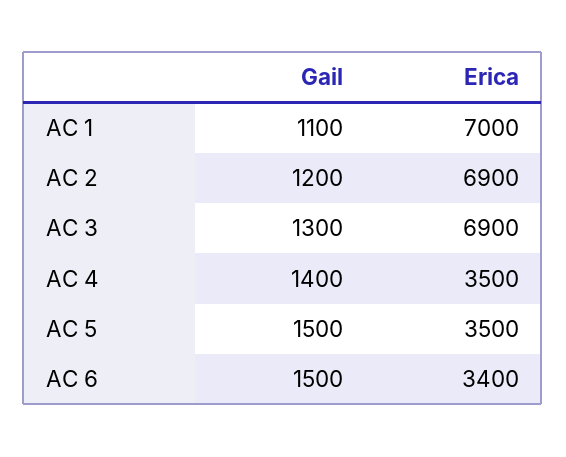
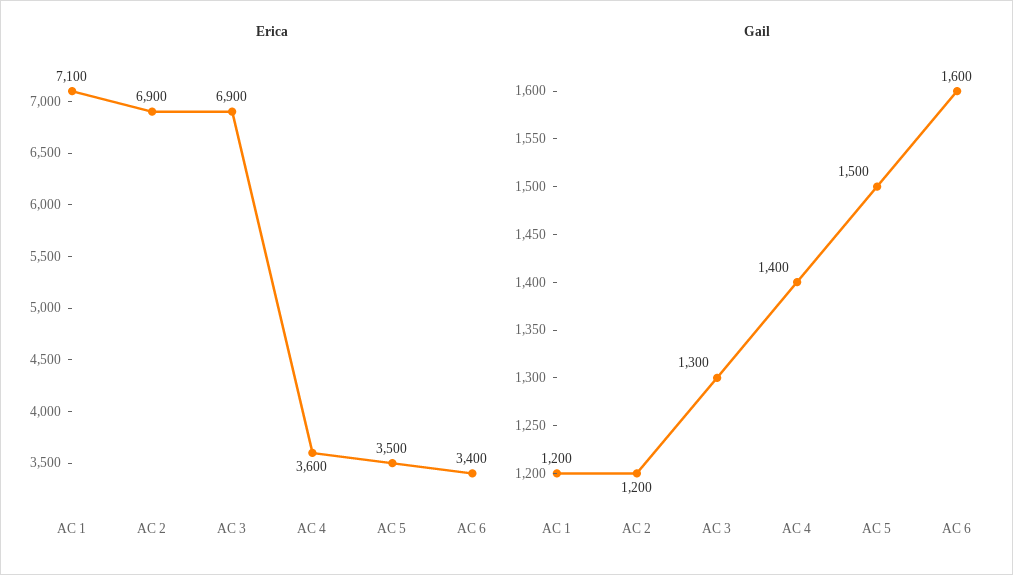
  {
    "Gail": {
-     "AC 1": 1100,
+     "AC 1": 1200,
      "AC 2": 1200,
      "AC 3": 1300,
      "AC 4": 1400,
      "AC 5": 1500,
-     "AC 6": 1500
+     "AC 6": 1600
    },
    "Erica": {
-     "AC 1": 7000,
+     "AC 1": 7100,
      "AC 2": 6900,
      "AC 3": 6900,
-     "AC 4": 3500,
+     "AC 4": 3600,
      "AC 5": 3500,
      "AC 6": 3400
    }
  }

